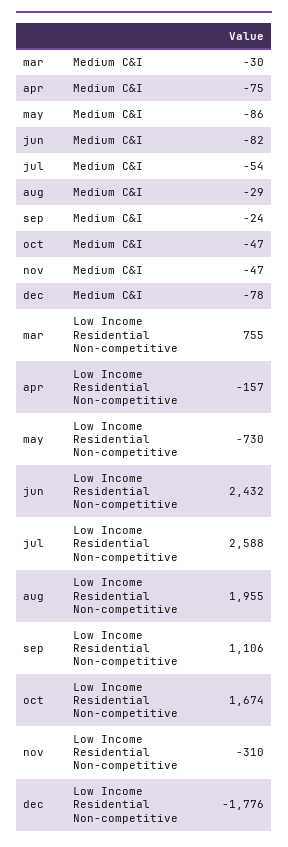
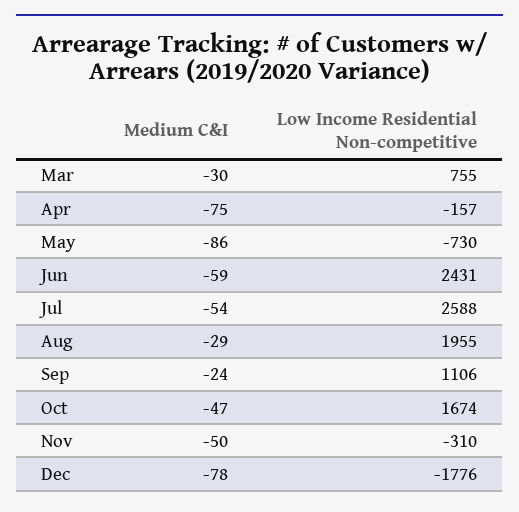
  {
    "mar": {
      "Medium C&I": -30,
      "Low Income Residential Non-competitive": 755
    },
    "apr": {
      "Medium C&I": -75,
      "Low Income Residential Non-competitive": -157
    },
    "may": {
      "Medium C&I": -86,
      "Low Income Residential Non-competitive": -730
    },
    "jun": {
-     "Medium C&I": -82,
+     "Medium C&I": -59,
-     "Low Income Residential Non-competitive": 2432
+     "Low Income Residential Non-competitive": 2431
    },
    "jul": {
      "Medium C&I": -54,
      "Low Income Residential Non-competitive": 2588
    },
    "aug": {
      "Medium C&I": -29,
      "Low Income Residential Non-competitive": 1955
    },
    "sep": {
      "Medium C&I": -24,
      "Low Income Residential Non-competitive": 1106
    },
    "oct": {
      "Medium C&I": -47,
      "Low Income Residential Non-competitive": 1674
    },
    "nov": {
-     "Medium C&I": -47,
+     "Medium C&I": -50,
      "Low Income Residential Non-competitive": -310
    },
    "dec": {
      "Medium C&I": -78,
      "Low Income Residential Non-competitive": -1776
    }
  }

